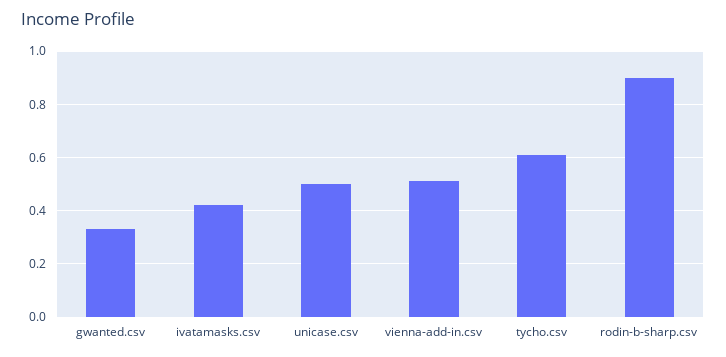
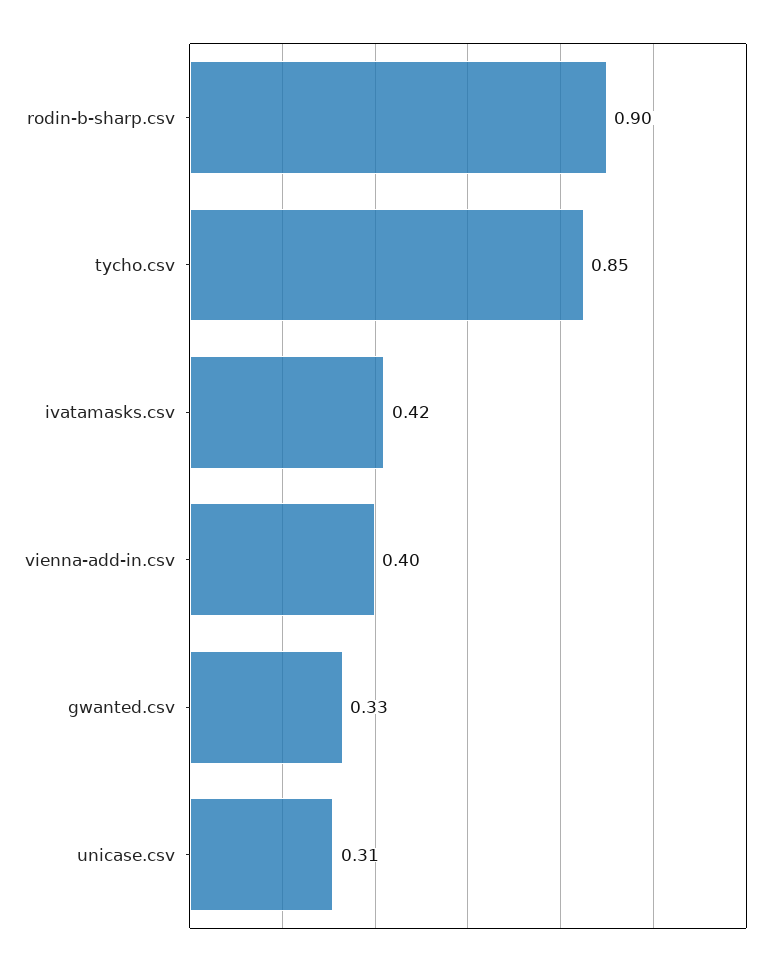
  {
    "gwanted.csv": 0.33,
    "ivatamasks.csv": 0.42,
-   "unicase.csv": 0.5,
+   "unicase.csv": 0.31,
-   "vienna-add-in.csv": 0.5,
+   "vienna-add-in.csv": 0.4,
-   "tycho.csv": 0.6,
+   "tycho.csv": 0.85,
    "rodin-b-sharp.csv": 0.9
  }

